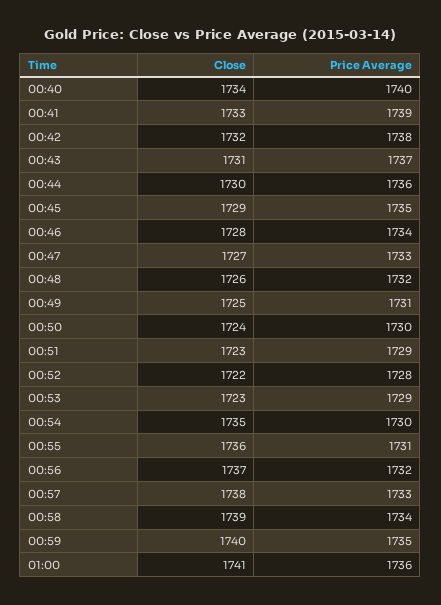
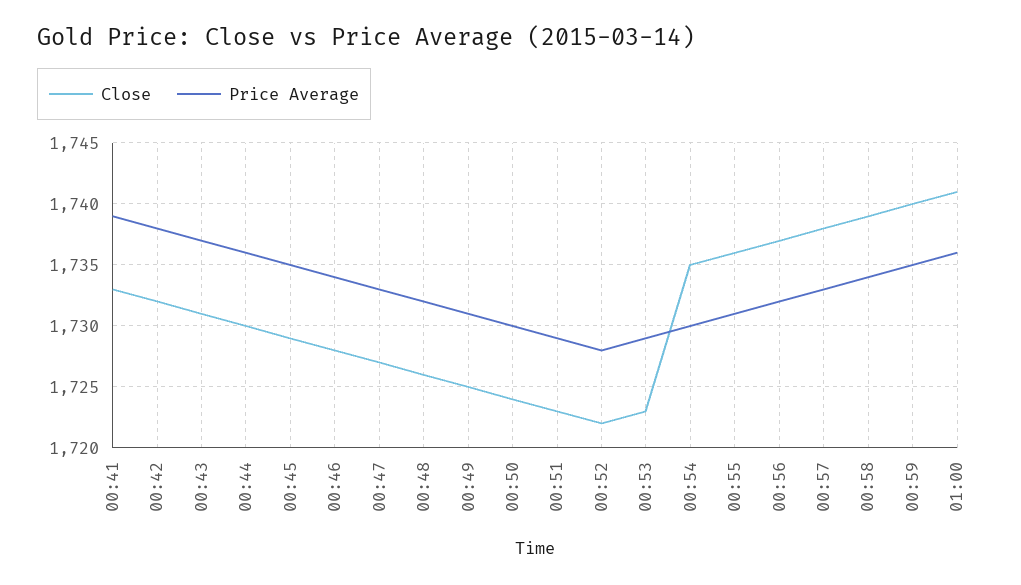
  {
    "Close": {
-     "00:40": 1734,
      "00:41": 1733,
      "00:42": 1732,
      "00:43": 1731,
      "00:44": 1730,
      "00:45": 1729,
      "00:46": 1728,
      "00:47": 1727,
      "00:48": 1726,
      "00:49": 1725,
      "00:50": 1724,
      "00:51": 1723,
      "00:52": 1722,
      "00:53": 1723,
      "00:54": 1735,
      "00:55": 1736,
      "00:56": 1737,
      "00:57": 1738,
      "00:58": 1739,
      "00:59": 1740,
      "01:00": 1741
    },
    "Price Average": {
-     "00:40": 1740,
      "00:41": 1739,
      "00:42": 1738,
      "00:43": 1737,
      "00:44": 1736,
      "00:45": 1735,
      "00:46": 1734,
      "00:47": 1733,
      "00:48": 1732,
      "00:49": 1731,
      "00:50": 1730,
      "00:51": 1729,
      "00:52": 1728,
      "00:53": 1729,
      "00:54": 1730,
      "00:55": 1731,
      "00:56": 1732,
      "00:57": 1733,
      "00:58": 1734,
      "00:59": 1735,
      "01:00": 1736
    }
  }

